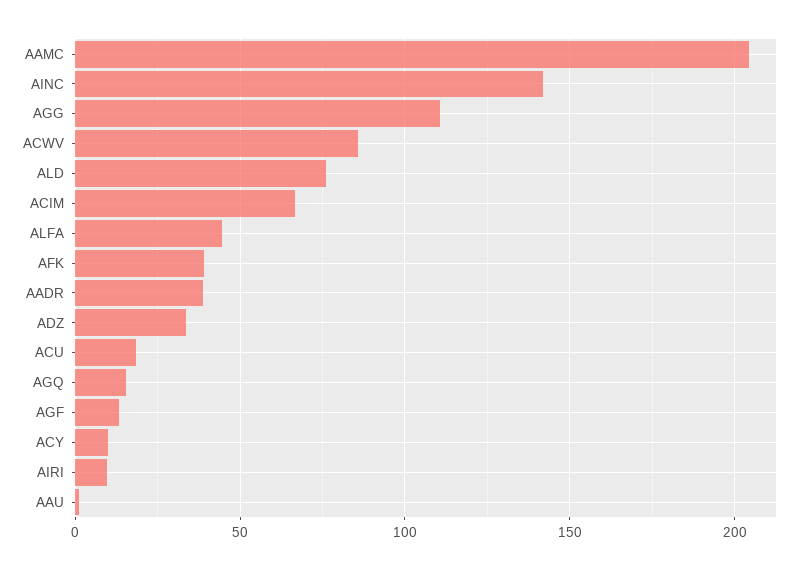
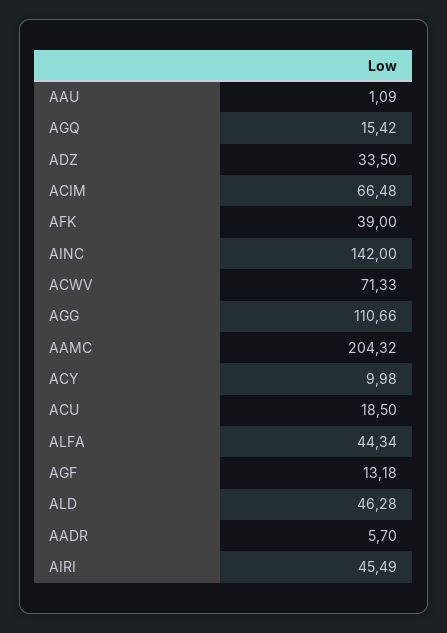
  {
    "AAMC": 204.32,
    "AINC": 142,
    "AGG": 110.66,
-   "ACWV": 85,
+   "ACWV": 71.33,
-   "ALD": 75,
+   "ALD": 46.28,
    "ACIM": 66.48,
    "ALFA": 44.34,
    "AFK": 39,
-   "AADR": 40,
+   "AADR": 5.7,
    "ADZ": 33.5,
    "ACU": 18.5,
    "AGQ": 15.42,
    "AGF": 13.18,
    "ACY": 9.98,
-   "AIRI": 10,
+   "AIRI": 45.49,
    "AAU": 1.09
  }

